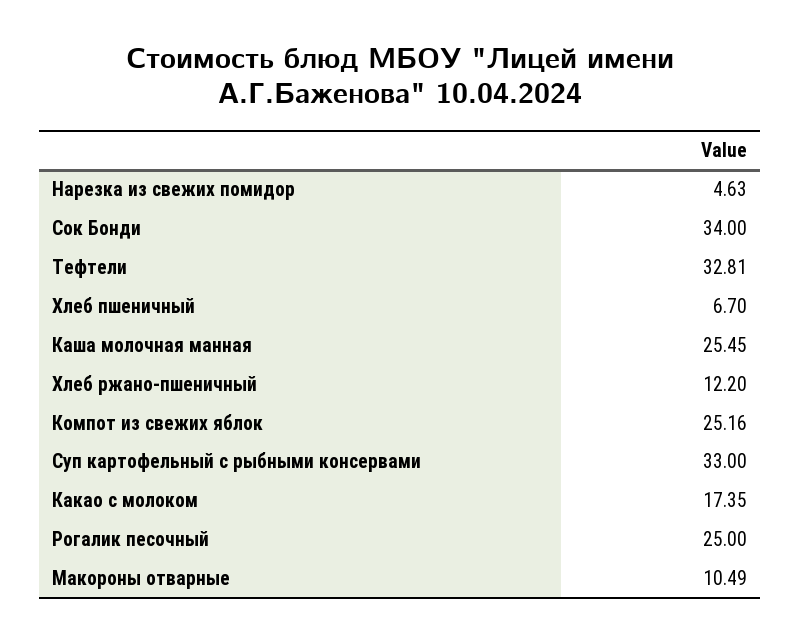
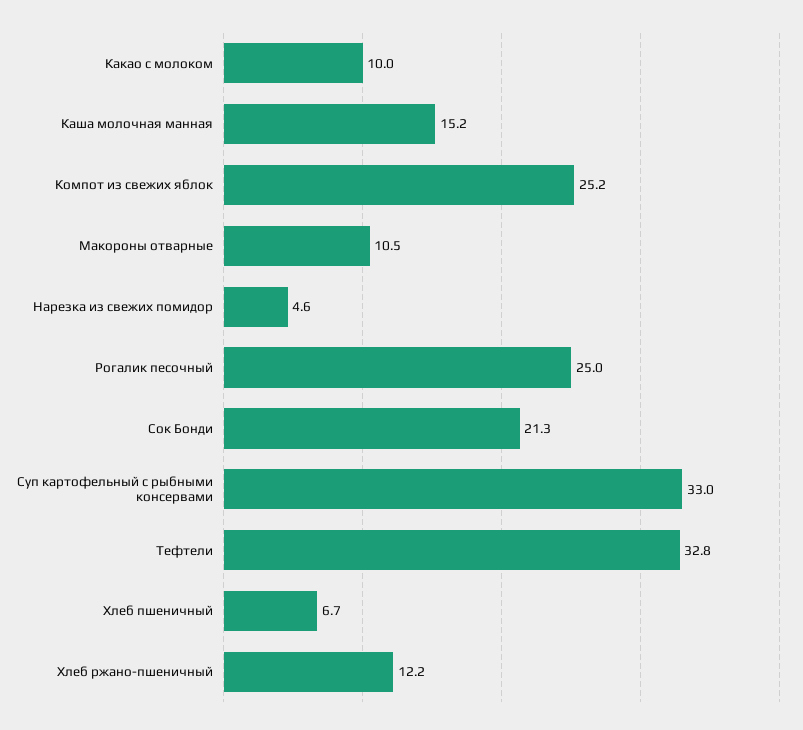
  {
    "Нарезка из свежих помидор": 4.63,
-   "Сок Бонди": 34,
+   "Сок Бонди": 21.3,
    "Тефтели": 32.81,
    "Хлеб пшеничный": 6.7,
-   "Каша молочная манная": 25.45,
+   "Каша молочная манная": 15.2,
    "Хлеб ржано-пшеничный": 12.2,
    "Компот из свежих яблок": 25.16,
    "Суп картофельный с рыбными консервами": 33,
-   "Какао с молоком": 17.35,
+   "Какао с молоком": 10,
    "Рогалик песочный": 25,
    "Макороны отварные": 10.49
  }

